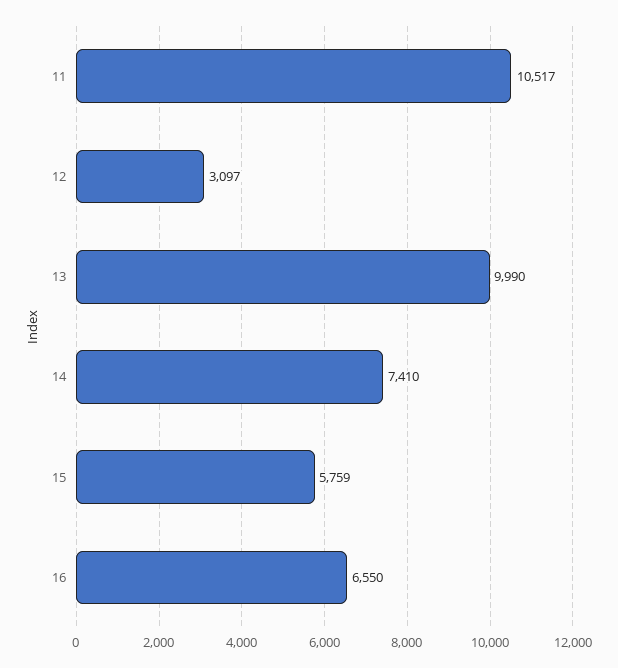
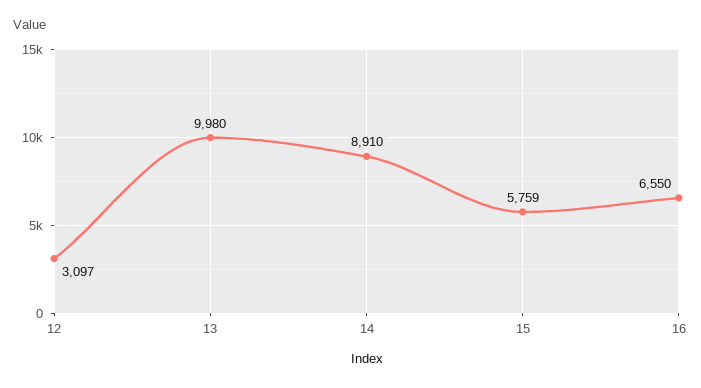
  {
-   "11": 10517,
    "12": 3097,
-   "13": 9990,
+   "13": 9980,
-   "14": 7410,
+   "14": 8910,
    "15": 5759,
    "16": 6550
  }

